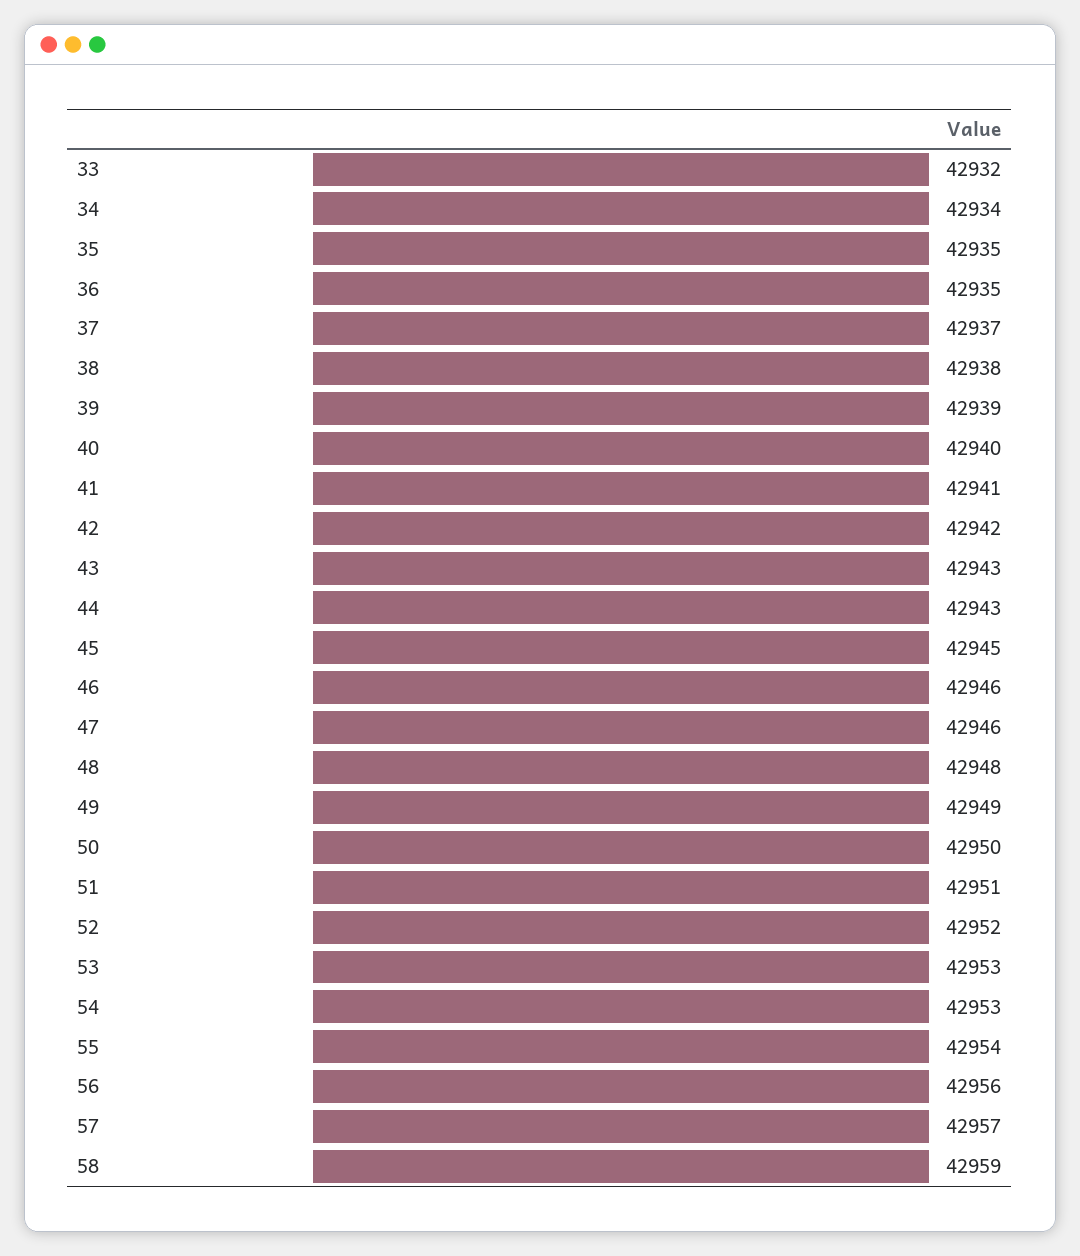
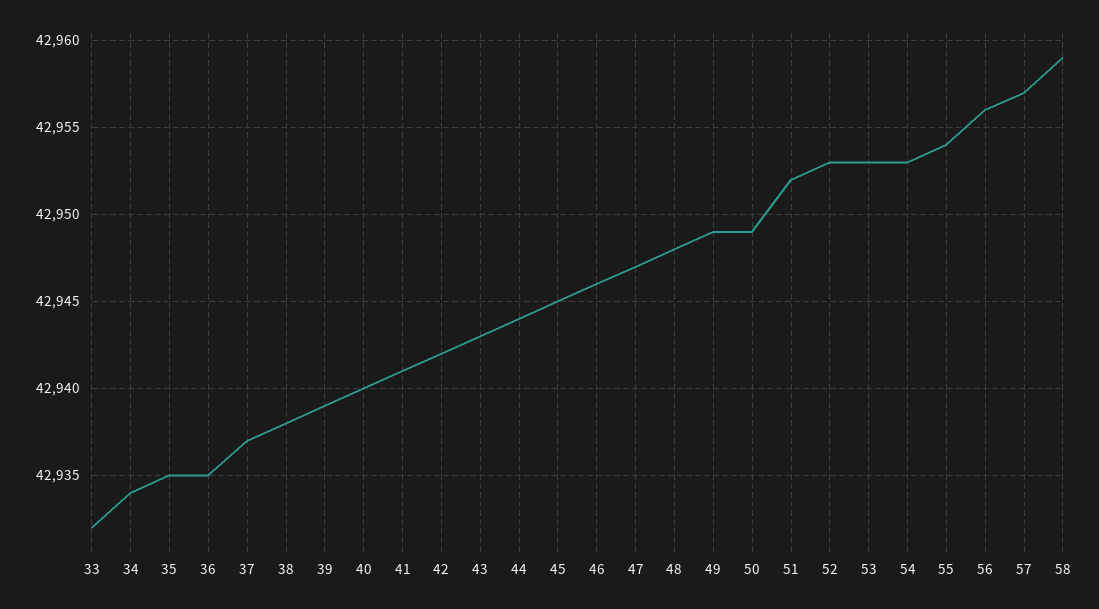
  {
    "33": 42932,
    "34": 42934,
    "35": 42935,
    "36": 42935,
    "37": 42937,
    "38": 42938,
    "39": 42939,
    "40": 42940,
    "41": 42941,
    "42": 42942,
    "43": 42943,
-   "44": 42943,
+   "44": 42944,
    "45": 42945,
    "46": 42946,
-   "47": 42946,
+   "47": 42947,
    "48": 42948,
    "49": 42949,
-   "50": 42950,
+   "50": 42949,
-   "51": 42951,
+   "51": 42952,
-   "52": 42952,
+   "52": 42953,
    "53": 42953,
    "54": 42953,
    "55": 42954,
    "56": 42956,
    "57": 42957,
    "58": 42959
  }

